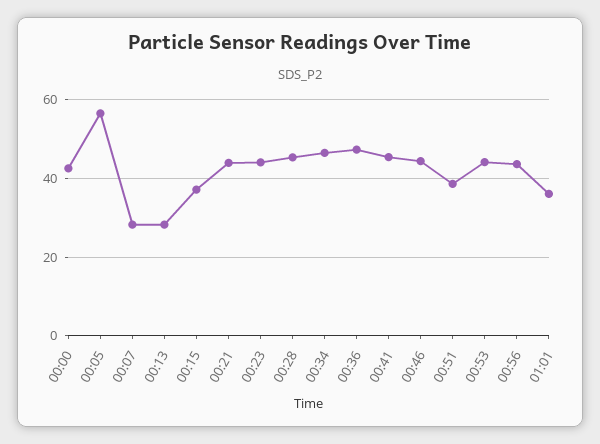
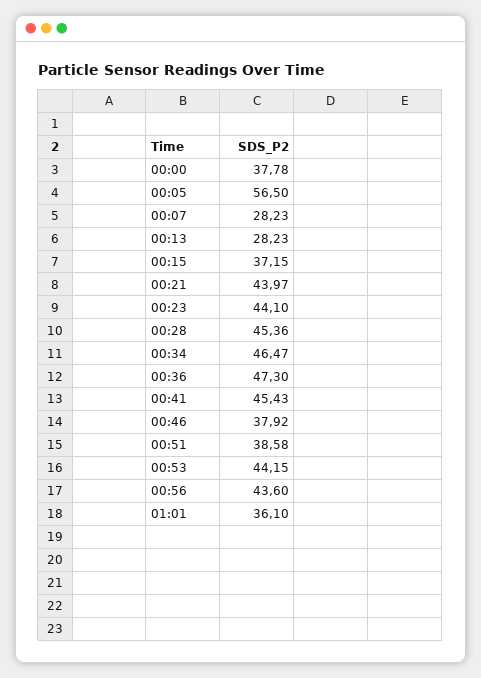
  {
-   "00:00": 42,
+   "00:00": 37.78,
    "00:05": 56.5,
    "00:07": 28.23,
    "00:13": 28.23,
    "00:15": 37.15,
    "00:21": 43.97,
    "00:23": 44.1,
    "00:28": 45.36,
    "00:34": 46.47,
    "00:36": 47.3,
    "00:41": 45.43,
-   "00:46": 44,
+   "00:46": 37.92,
    "00:51": 38.58,
    "00:53": 44.15,
    "00:56": 43.6,
    "01:01": 36.1
  }

